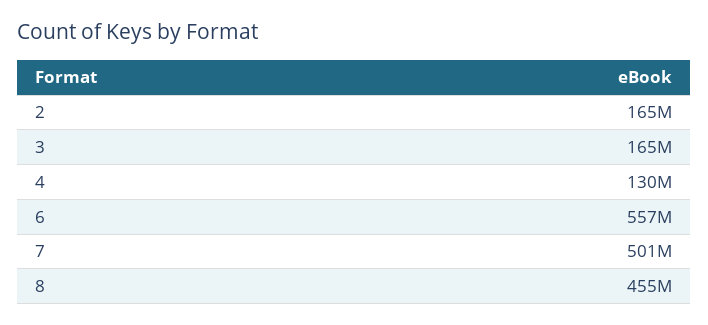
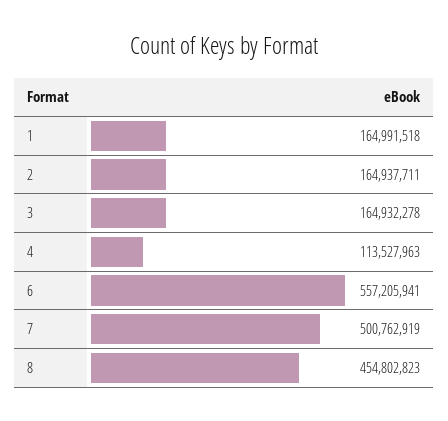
  {
    "2": 164937711,
    "3": 164932278,
-   "4": 130000000,
+   "4": 113527963,
    "6": 557205941,
    "7": 500762919,
-   "8": 454802823
+   "8": 454802823,
+   "1": 164991518
  }

